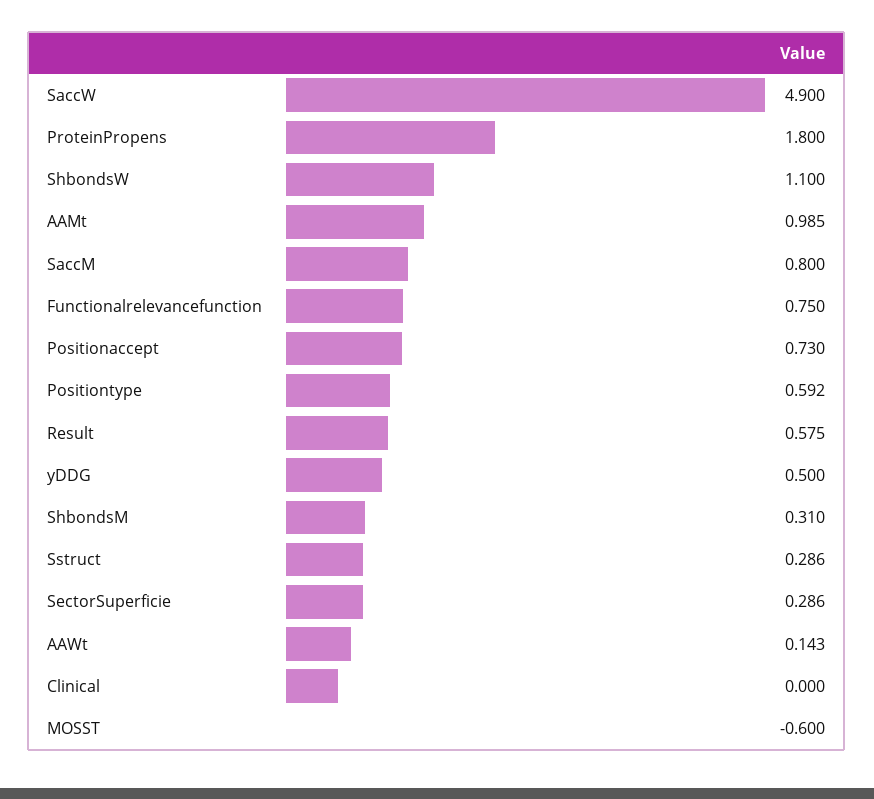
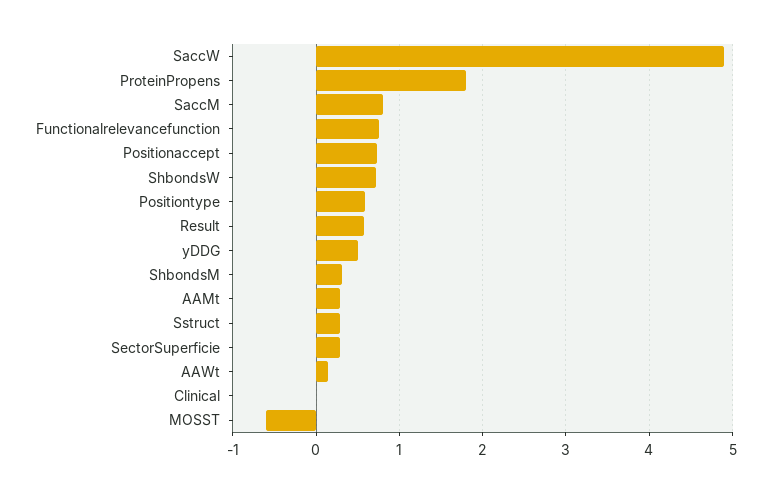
  {
    "SaccW": 4.9,
    "ProteinPropens": 1.8,
-   "ShbondsW": 1.1,
+   "ShbondsW": 0.7,
-   "AAMt": 0.985,
+   "AAMt": 0.3,
    "SaccM": 0.8,
    "Functionalrelevancefunction": 0.75,
    "Positionaccept": 0.73,
    "Positiontype": 0.592,
    "Result": 0.575,
    "yDDG": 0.5,
    "ShbondsM": 0.31,
    "Sstruct": 0.286,
    "SectorSuperficie": 0.286,
    "AAWt": 0.143,
    "Clinical": 0,
    "MOSST": -0.6
  }

